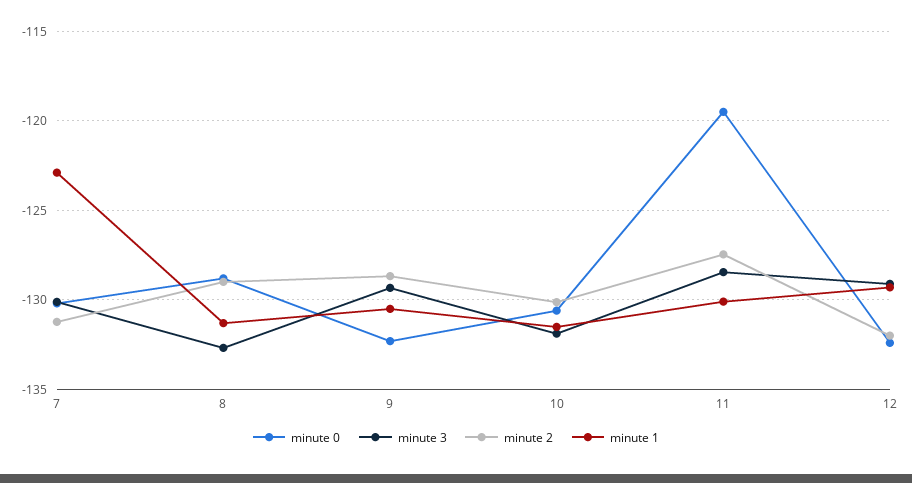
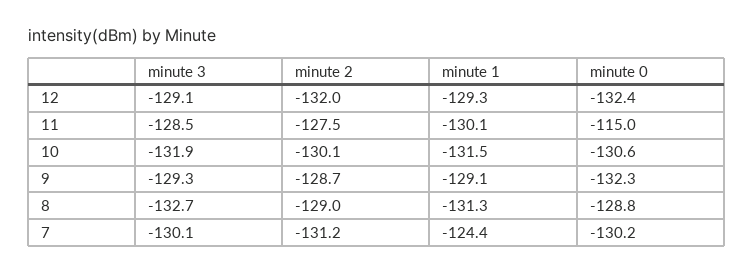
  {
    "minute 0": {
      "7": -130.2,
      "8": -128.8,
      "9": -132.3,
      "10": -130.6,
-     "11": -119.5,
+     "11": -115,
      "12": -132.4
    },
    "minute 3": {
      "7": -130.1,
      "8": -132.7,
      "9": -129.3,
      "10": -131.9,
      "11": -128.5,
      "12": -129.1
    },
    "minute 2": {
      "7": -131.2,
      "8": -129,
      "9": -128.7,
      "10": -130.1,
      "11": -127.5,
      "12": -132
    },
    "minute 1": {
-     "7": -123,
+     "7": -124.4,
      "8": -131.3,
-     "9": -130.5,
+     "9": -129.1,
      "10": -131.5,
      "11": -130.1,
      "12": -129.3
    }
  }

